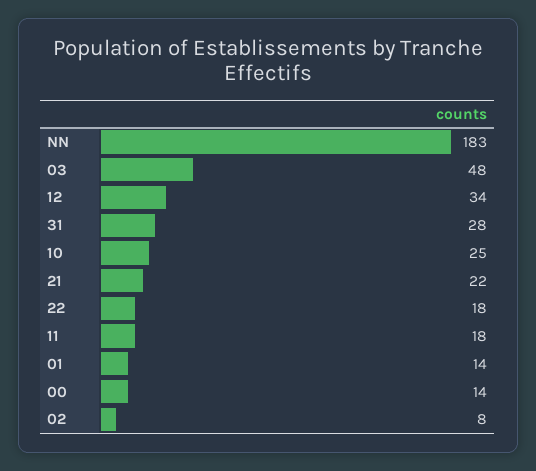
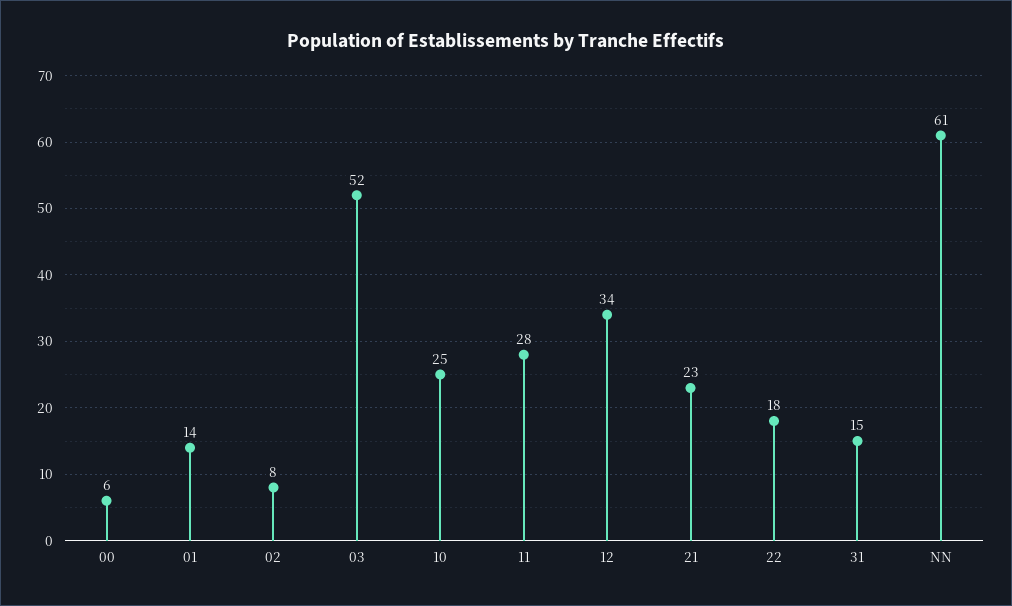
  {
-   "NN": 183,
+   "NN": 61,
-   "03": 48,
+   "03": 52,
    "12": 34,
-   "31": 28,
+   "31": 15,
    "10": 25,
-   "21": 22,
+   "21": 23,
    "22": 18,
-   "11": 18,
+   "11": 28,
    "01": 14,
-   "00": 14,
+   "00": 6,
    "02": 8
  }

